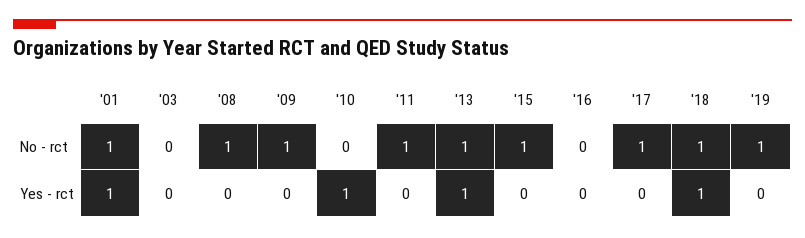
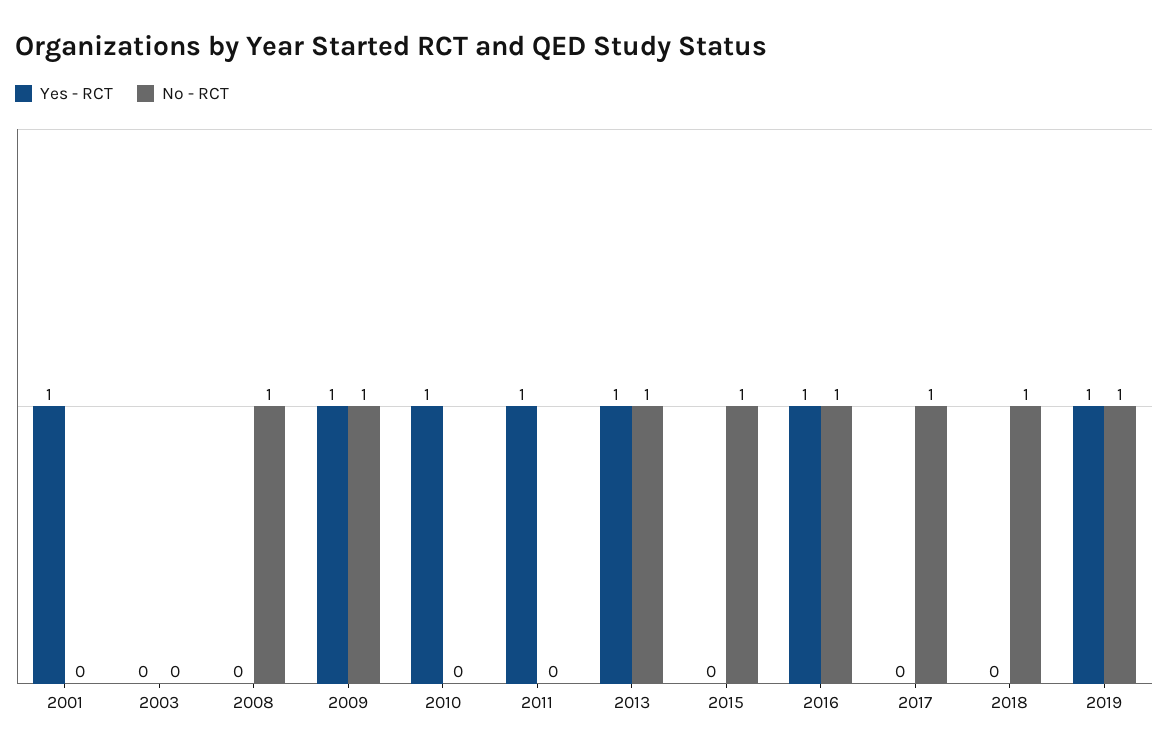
  {
    "No - rct": {
-     "'01": 1,
+     "'01": 0,
      "'03": 0,
      "'08": 1,
      "'09": 1,
      "'10": 0,
-     "'11": 1,
+     "'11": 0,
      "'13": 1,
      "'15": 1,
-     "'16": 0,
+     "'16": 1,
      "'17": 1,
      "'18": 1,
      "'19": 1
    },
    "Yes - rct": {
      "'01": 1,
      "'03": 0,
      "'08": 0,
-     "'09": 0,
+     "'09": 1,
      "'10": 1,
-     "'11": 0,
+     "'11": 1,
      "'13": 1,
      "'15": 0,
-     "'16": 0,
+     "'16": 1,
      "'17": 0,
-     "'18": 1,
+     "'18": 0,
-     "'19": 0
+     "'19": 1
    }
  }

